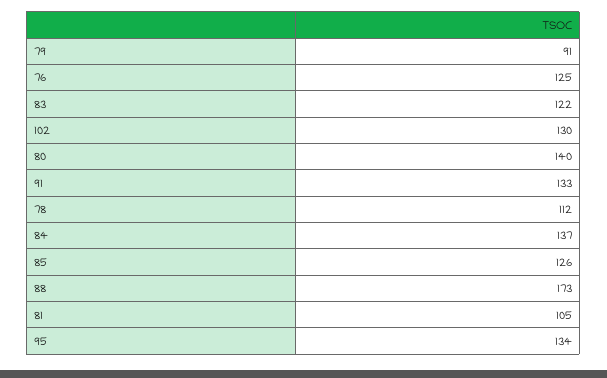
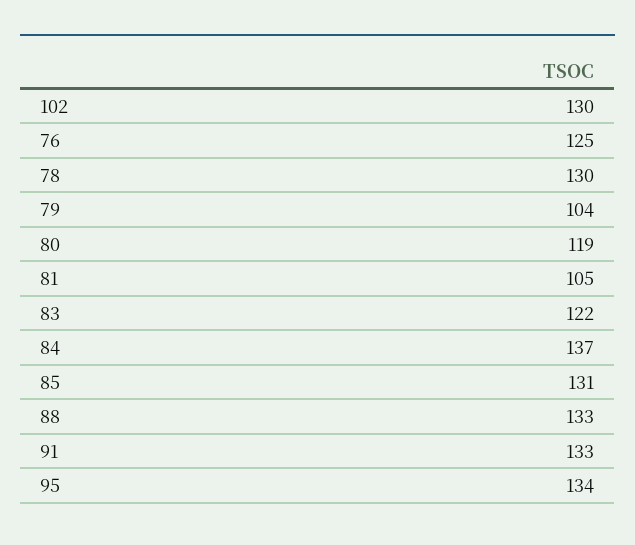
  {
-   "79": 91,
+   "79": 104,
    "76": 125,
    "83": 122,
    "102": 130,
-   "80": 140,
+   "80": 119,
    "91": 133,
-   "78": 112,
+   "78": 130,
    "84": 137,
-   "85": 126,
+   "85": 131,
-   "88": 173,
+   "88": 133,
    "81": 105,
    "95": 134
  }

